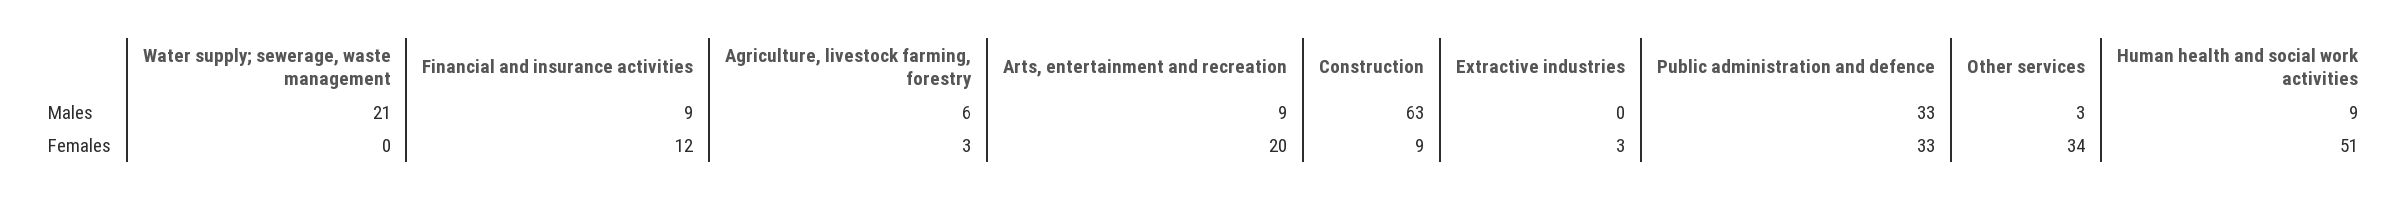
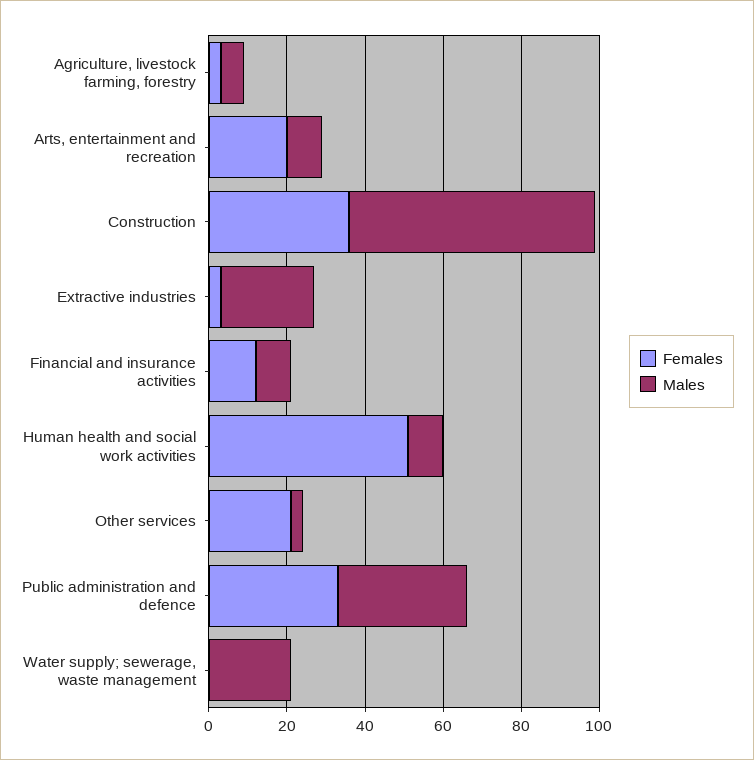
  {
    "Males": {
      "Water supply; sewerage, waste management": 21,
      "Financial and insurance activities": 9,
      "Agriculture, livestock farming, forestry": 6,
      "Arts, entertainment and recreation": 9,
      "Construction": 63,
-     "Extractive industries": 0,
+     "Extractive industries": 25,
      "Public administration and defence": 33,
      "Other services": 3,
      "Human health and social work activities": 9
    },
    "Females": {
      "Water supply; sewerage, waste management": 0,
      "Financial and insurance activities": 12,
      "Agriculture, livestock farming, forestry": 3,
      "Arts, entertainment and recreation": 20,
-     "Construction": 9,
+     "Construction": 35,
      "Extractive industries": 3,
      "Public administration and defence": 33,
-     "Other services": 34,
+     "Other services": 20,
      "Human health and social work activities": 51
    }
  }

